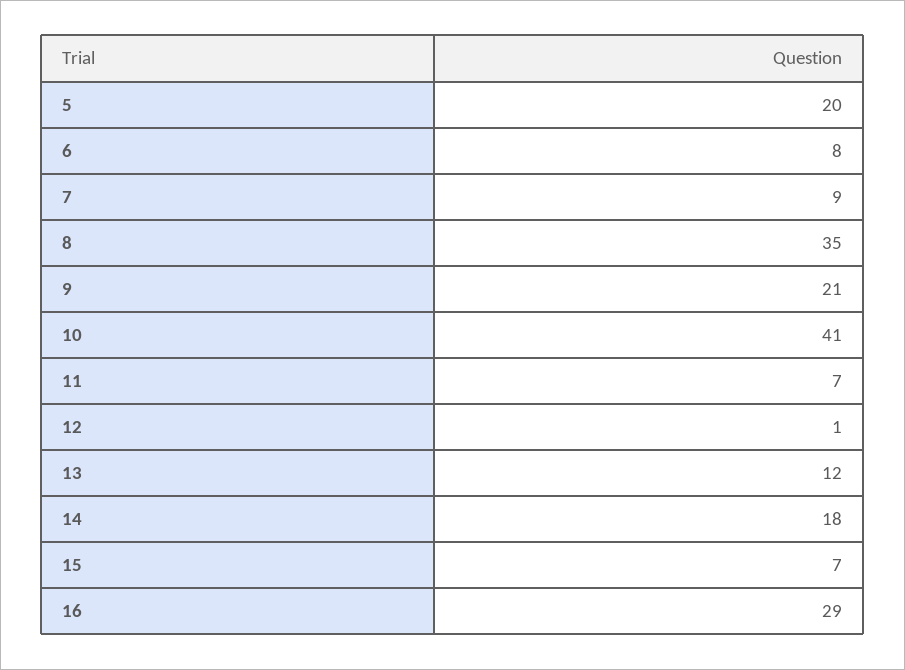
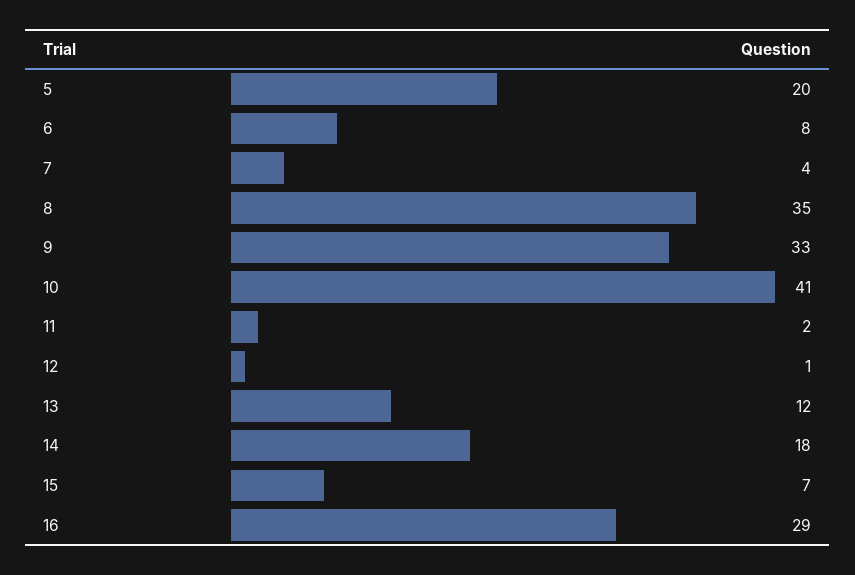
  {
    "5": 20,
    "6": 8,
-   "7": 9,
+   "7": 4,
    "8": 35,
-   "9": 21,
+   "9": 33,
    "10": 41,
-   "11": 7,
+   "11": 2,
    "12": 1,
    "13": 12,
    "14": 18,
    "15": 7,
    "16": 29
  }

